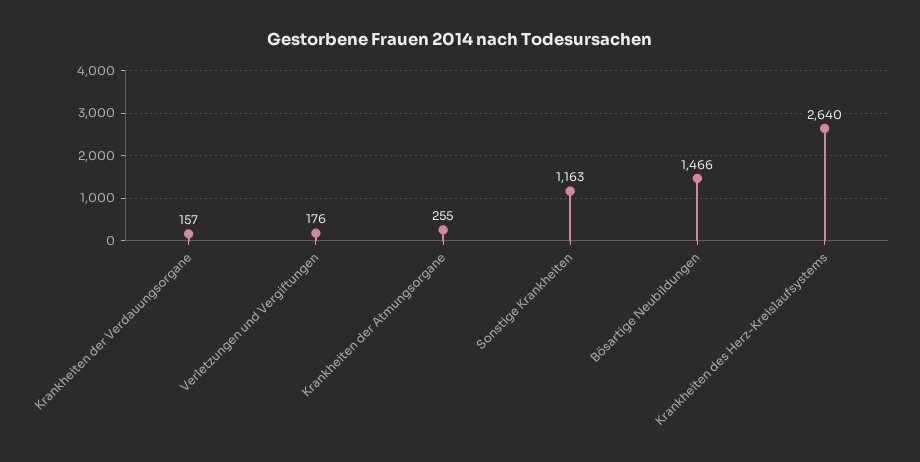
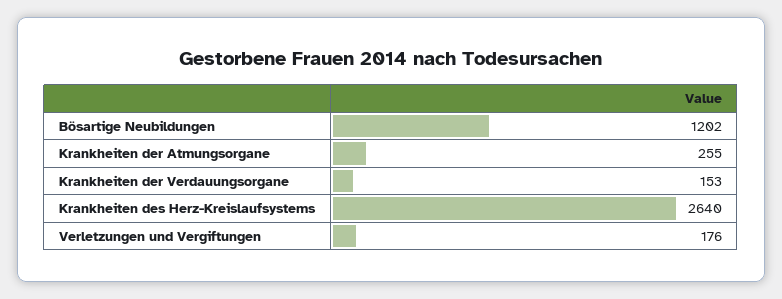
  {
-   "Krankheiten der Verdauungsorgane": 157,
+   "Krankheiten der Verdauungsorgane": 153,
    "Verletzungen und Vergiftungen": 176,
    "Krankheiten der Atmungsorgane": 255,
-   "Sonstige Krankheiten": 1163,
-   "Bösartige Neubildungen": 1466,
+   "Bösartige Neubildungen": 1202,
    "Krankheiten des Herz-Kreislaufsystems": 2640
  }

